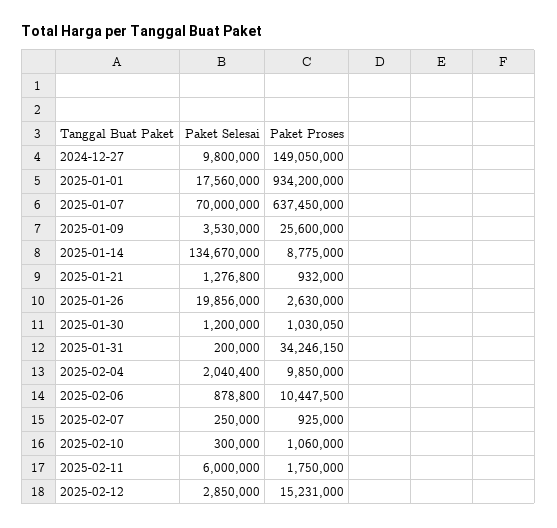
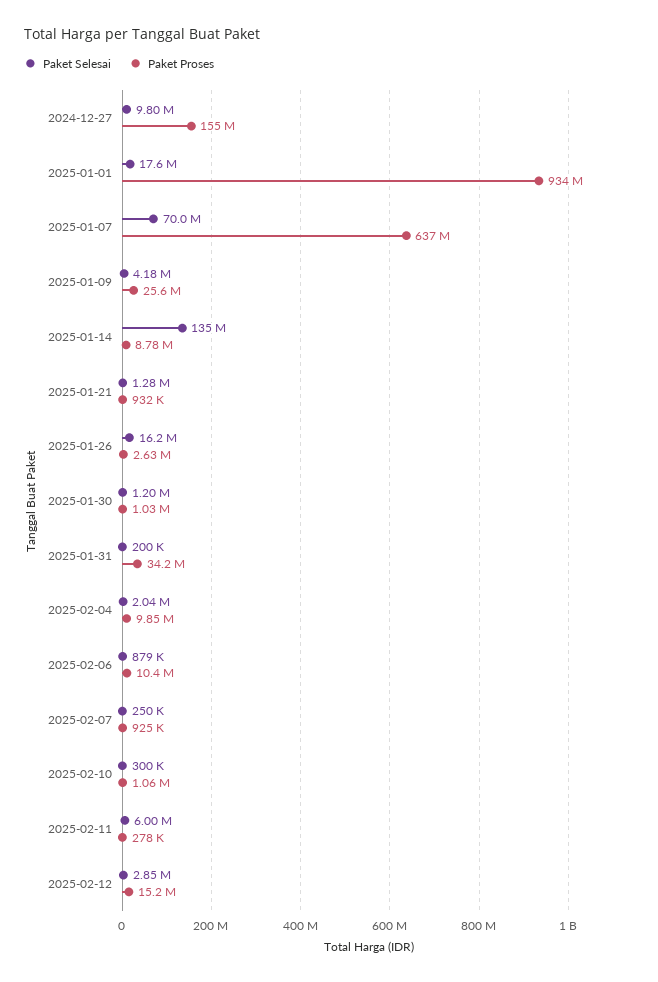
  {
    "Paket Selesai": {
      "2024-12-27": 9800000,
      "2025-01-01": 17560000,
      "2025-01-07": 70000000,
-     "2025-01-09": 3530000,
+     "2025-01-09": 4180000,
      "2025-01-14": 134670000,
      "2025-01-21": 1276800,
-     "2025-01-26": 19856000,
+     "2025-01-26": 16200000,
      "2025-01-30": 1200000,
      "2025-01-31": 200000,
      "2025-02-04": 2040400,
      "2025-02-06": 878800,
      "2025-02-07": 250000,
      "2025-02-10": 300000,
      "2025-02-11": 6000000,
      "2025-02-12": 2850000
    },
    "Paket Proses": {
-     "2024-12-27": 149050000,
+     "2024-12-27": 155000000,
      "2025-01-01": 934200000,
      "2025-01-07": 637450000,
      "2025-01-09": 25600000,
      "2025-01-14": 8775000,
      "2025-01-21": 932000,
      "2025-01-26": 2630000,
      "2025-01-30": 1030050,
      "2025-01-31": 34246150,
      "2025-02-04": 9850000,
      "2025-02-06": 10447500,
      "2025-02-07": 925000,
      "2025-02-10": 1060000,
-     "2025-02-11": 1750000,
+     "2025-02-11": 278000,
      "2025-02-12": 15231000
    }
  }

